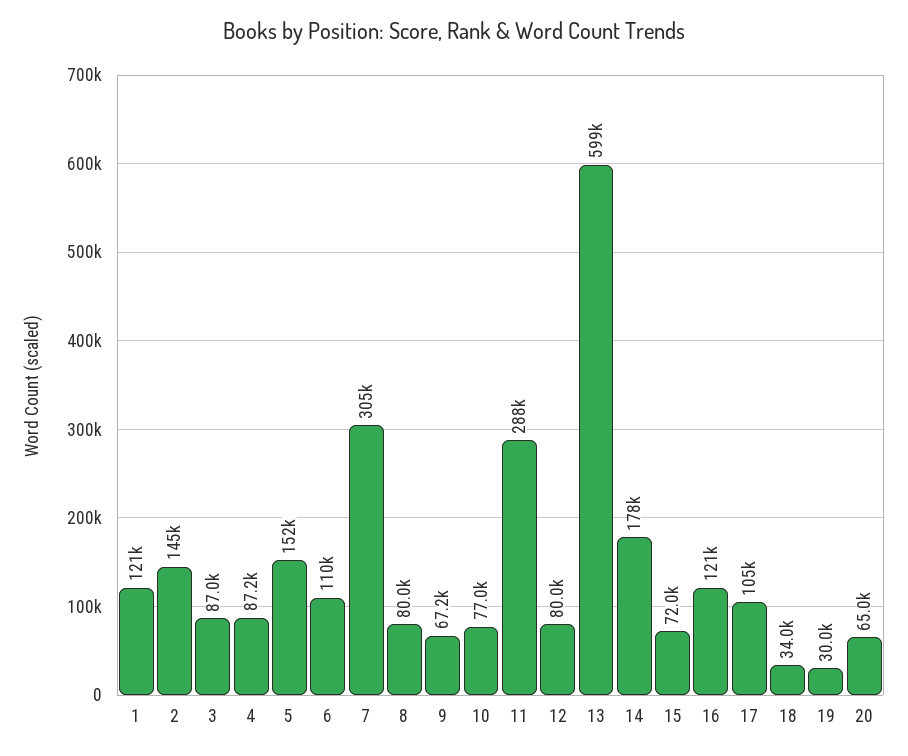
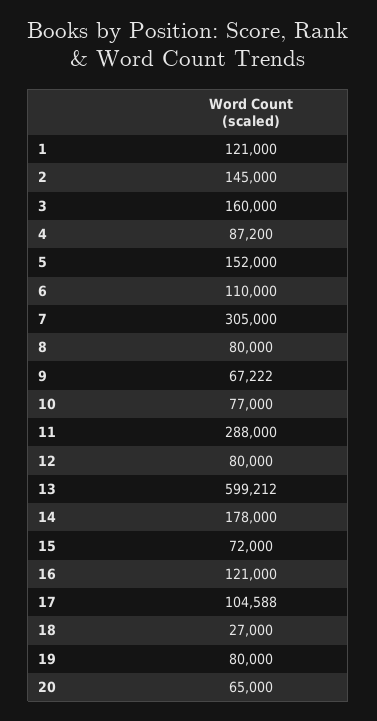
  {
    "1": 121000,
    "2": 145000,
-   "3": 87000,
+   "3": 160000,
    "4": 87200,
    "5": 152000,
    "6": 110000,
    "7": 305000,
    "8": 80000,
    "9": 67222,
    "10": 77000,
    "11": 288000,
    "12": 80000,
    "13": 599212,
    "14": 178000,
    "15": 72000,
    "16": 121000,
    "17": 104588,
-   "18": 34000,
+   "18": 27000,
-   "19": 30000,
+   "19": 80000,
    "20": 65000
  }

